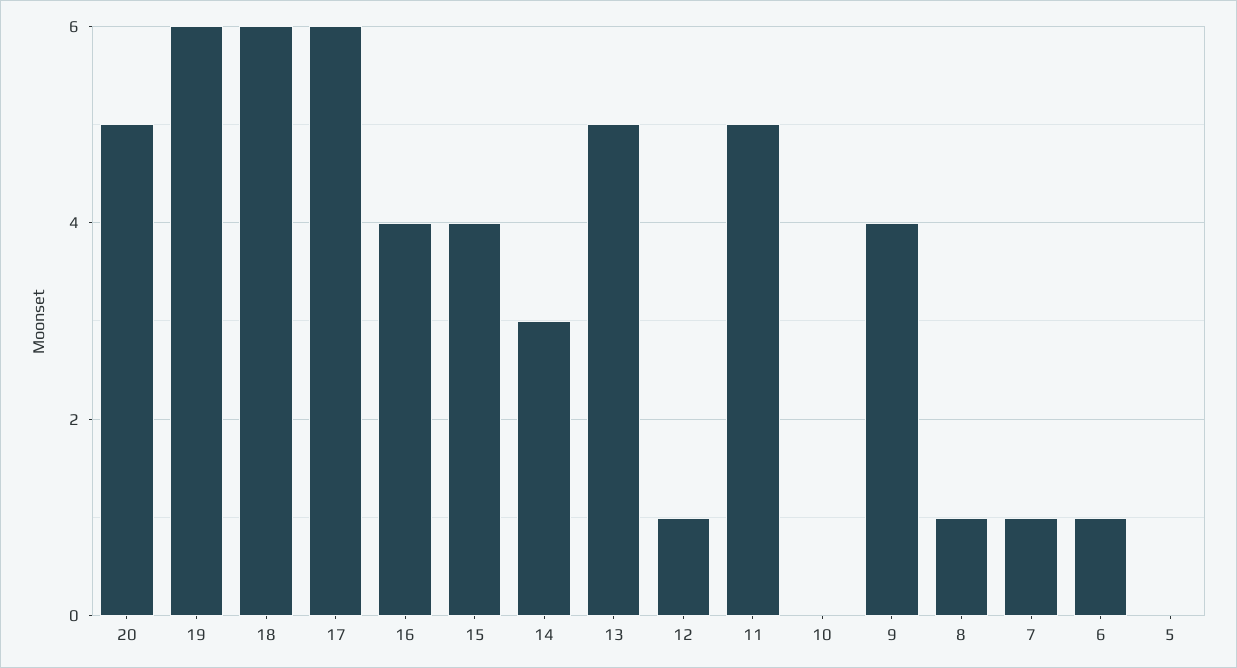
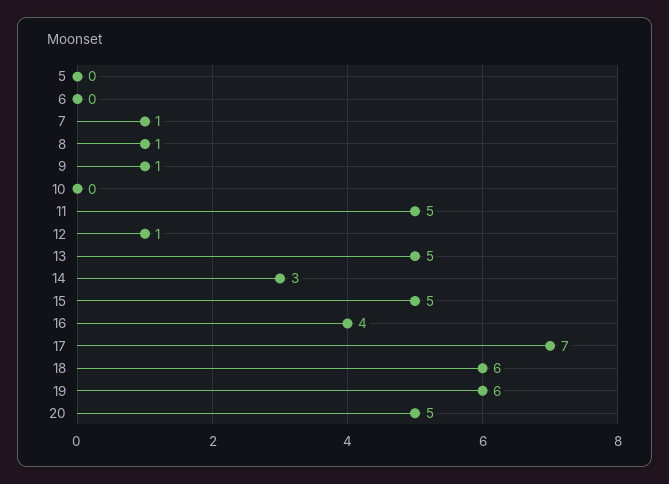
  {
    "20": 5,
    "19": 6,
    "18": 6,
-   "17": 6,
+   "17": 7,
    "16": 4,
-   "15": 4,
+   "15": 5,
    "14": 3,
    "13": 5,
    "12": 1,
    "11": 5,
    "10": 0,
-   "9": 4,
+   "9": 1,
    "8": 1,
    "7": 1,
-   "6": 1,
+   "6": 0,
    "5": 0
  }

